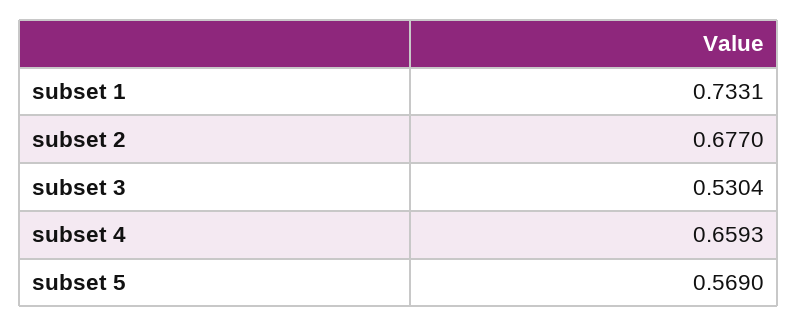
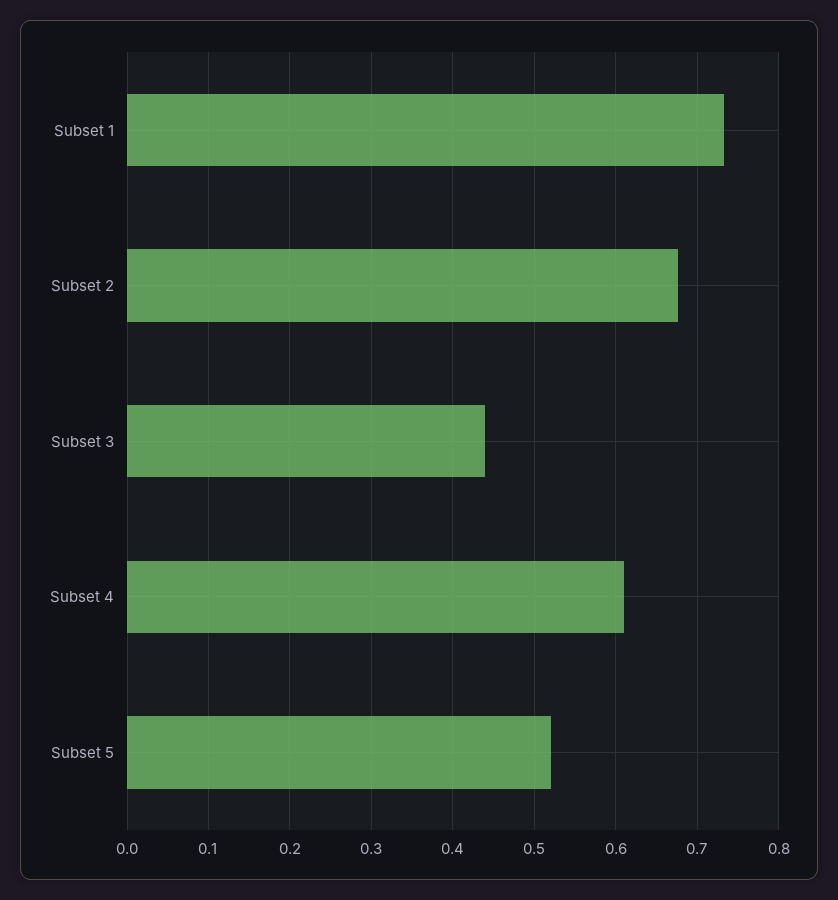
  {
    "subset 1": 0.7331,
    "subset 2": 0.677,
-   "subset 3": 0.5304,
+   "subset 3": 0.44,
-   "subset 4": 0.6593,
+   "subset 4": 0.61,
-   "subset 5": 0.569
+   "subset 5": 0.52
  }

